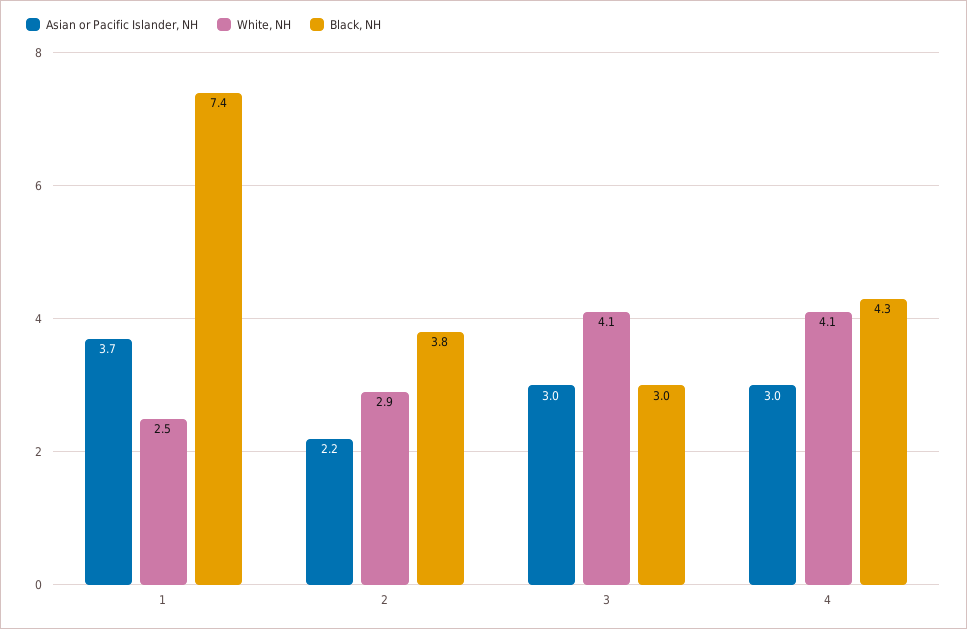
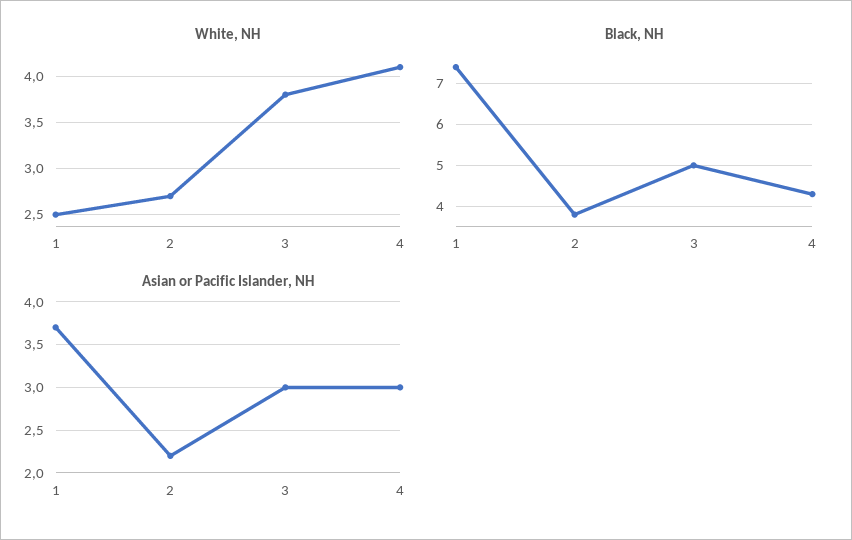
  {
    "Asian or Pacific Islander, NH": {
      "1": 3.7,
      "2": 2.2,
      "3": 3,
      "4": 3
    },
    "White, NH": {
      "1": 2.5,
-     "2": 2.9,
+     "2": 2.7,
-     "3": 4.1,
+     "3": 3.8,
      "4": 4.1
    },
    "Black, NH": {
      "1": 7.4,
      "2": 3.8,
-     "3": 3,
+     "3": 5,
      "4": 4.3
    }
  }

